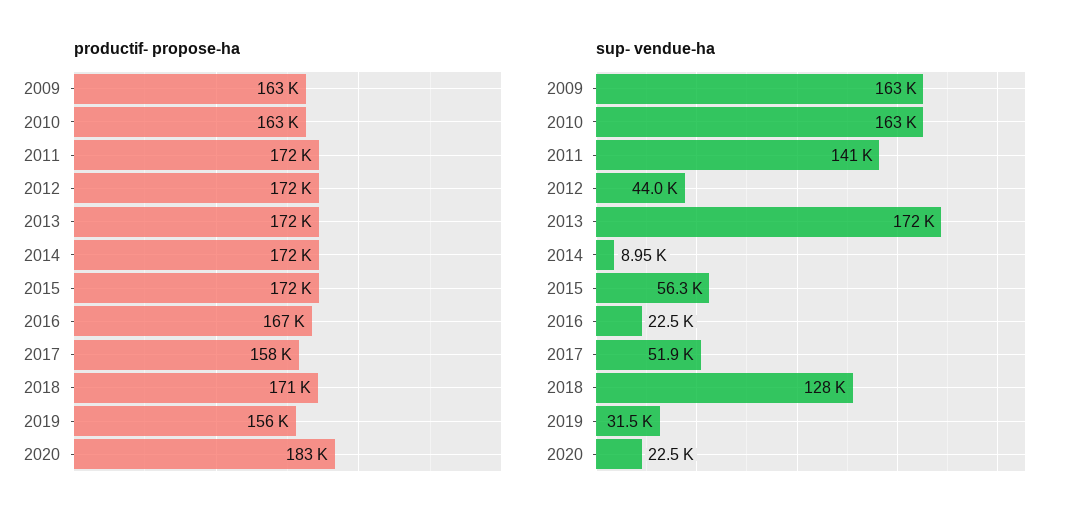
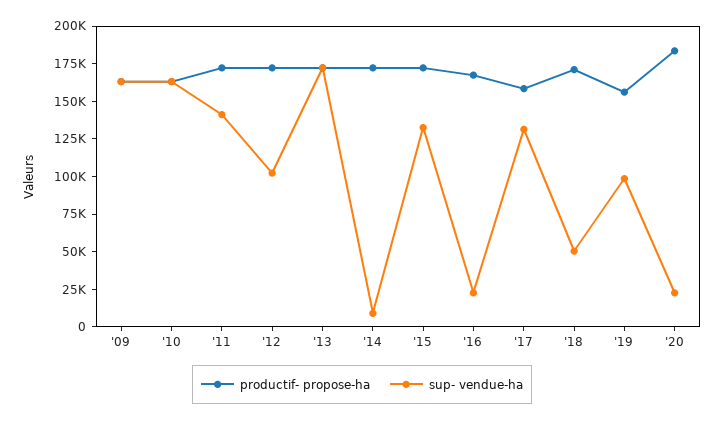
  {
    "productif- propose-ha": {
      "2009": 163000,
      "2010": 163000,
      "2011": 172000,
      "2012": 172000,
      "2013": 172000,
      "2014": 172000,
      "2015": 172000,
      "2016": 167000,
      "2017": 158000,
      "2018": 171000,
      "2019": 156000,
      "2020": 183000
    },
    "sup- vendue-ha": {
      "2009": 163000,
      "2010": 163000,
      "2011": 141000,
-     "2012": 44000,
+     "2012": 100000,
      "2013": 172000,
      "2014": 8950,
-     "2015": 56300,
+     "2015": 125000,
      "2016": 22500,
-     "2017": 51900,
+     "2017": 125000,
-     "2018": 128000,
+     "2018": 50000,
-     "2019": 31500,
+     "2019": 100000,
      "2020": 22500
    }
  }

